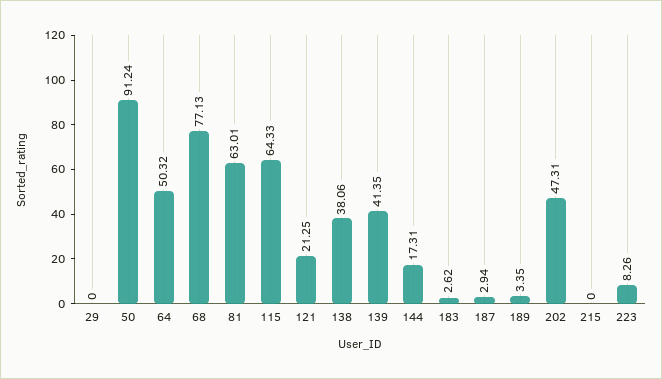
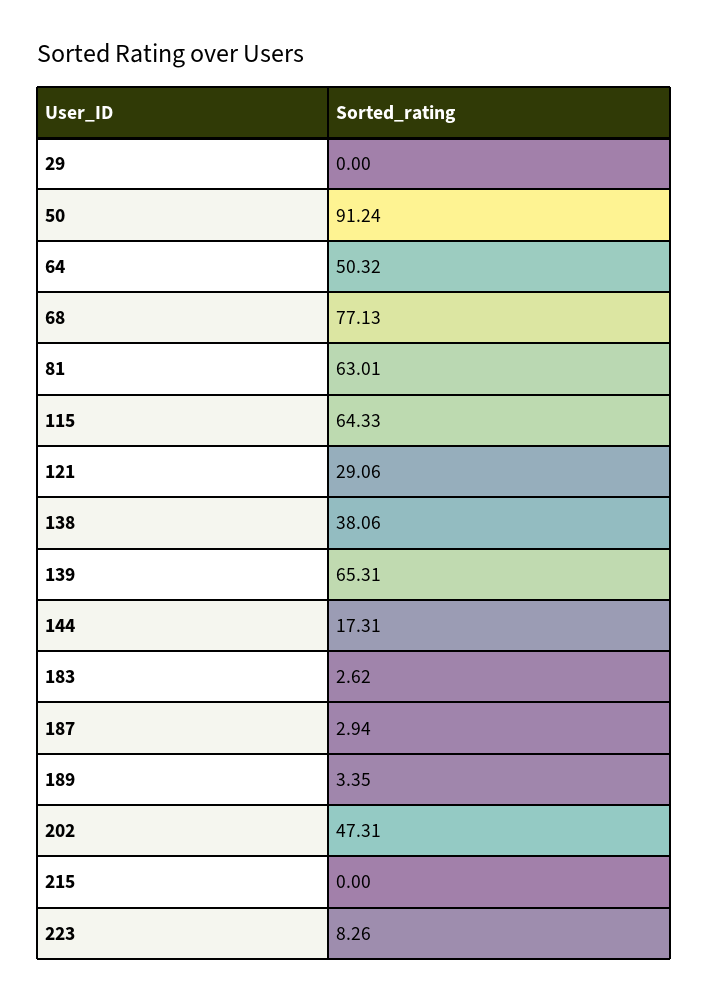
  {
    "29": 0,
    "50": 91.24,
    "64": 50.32,
    "68": 77.13,
    "81": 63.01,
    "115": 64.33,
-   "121": 21.25,
+   "121": 29.06,
    "138": 38.06,
-   "139": 41.35,
+   "139": 65.31,
    "144": 17.31,
    "183": 2.62,
    "187": 2.94,
    "189": 3.35,
    "202": 47.31,
    "215": 0,
    "223": 8.26
  }

